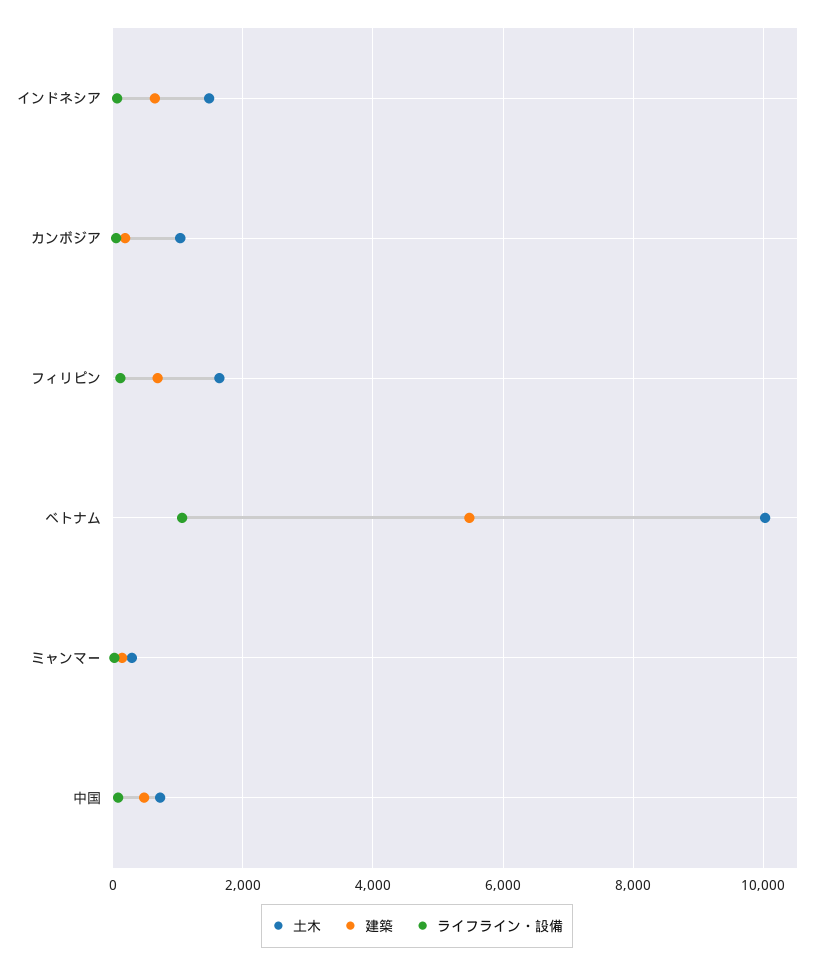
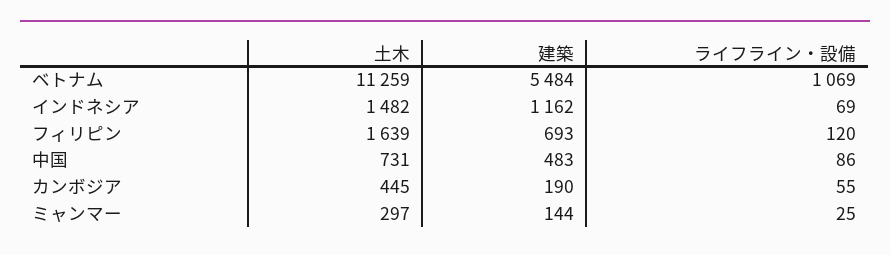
  {
    "土木": {
      "インドネシア": 1482,
-     "カンボジア": 1000,
+     "カンボジア": 445,
      "フィリピン": 1639,
-     "ベトナム": 10000,
+     "ベトナム": 11259,
      "ミャンマー": 297,
      "中国": 731
    },
    "建築": {
-     "インドネシア": 600,
+     "インドネシア": 1162,
      "カンボジア": 190,
      "フィリピン": 693,
      "ベトナム": 5484,
      "ミャンマー": 144,
      "中国": 483
    },
    "ライフライン・設備": {
      "インドネシア": 69,
      "カンボジア": 55,
      "フィリピン": 120,
      "ベトナム": 1069,
      "ミャンマー": 25,
      "中国": 86
    }
  }

